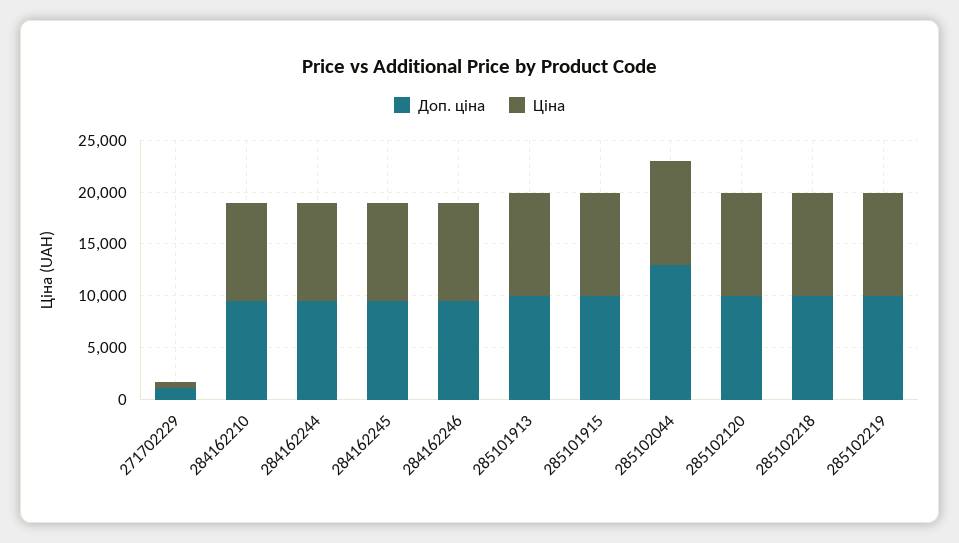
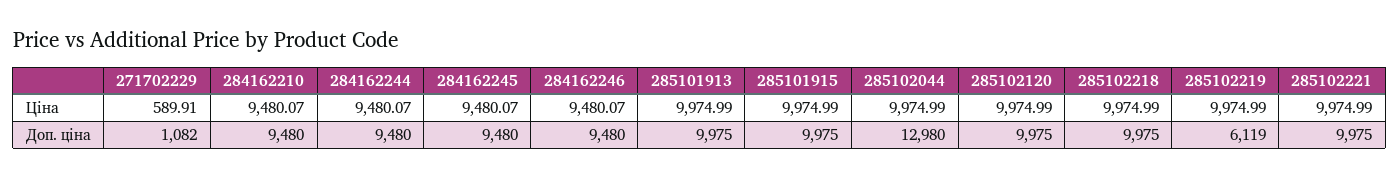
  {
    "Доп. ціна": {
      "271702229": 1082,
      "284162210": 9480,
      "284162244": 9480,
      "284162245": 9480,
      "284162246": 9480,
      "285101913": 9975,
      "285101915": 9975,
      "285102044": 12980,
      "285102120": 9975,
      "285102218": 9975,
-     "285102219": 10000
+     "285102219": 6119,
+     "285102221": 9975
    },
    "Ціна": {
      "271702229": 589.91,
      "284162210": 9480.07,
      "284162244": 9480.07,
      "284162245": 9480.07,
      "284162246": 9480.07,
      "285101913": 9974.99,
      "285101915": 9974.99,
      "285102044": 9974.99,
      "285102120": 9974.99,
      "285102218": 9974.99,
-     "285102219": 9974.99
+     "285102219": 9974.99,
+     "285102221": 9974.99
    }
  }

